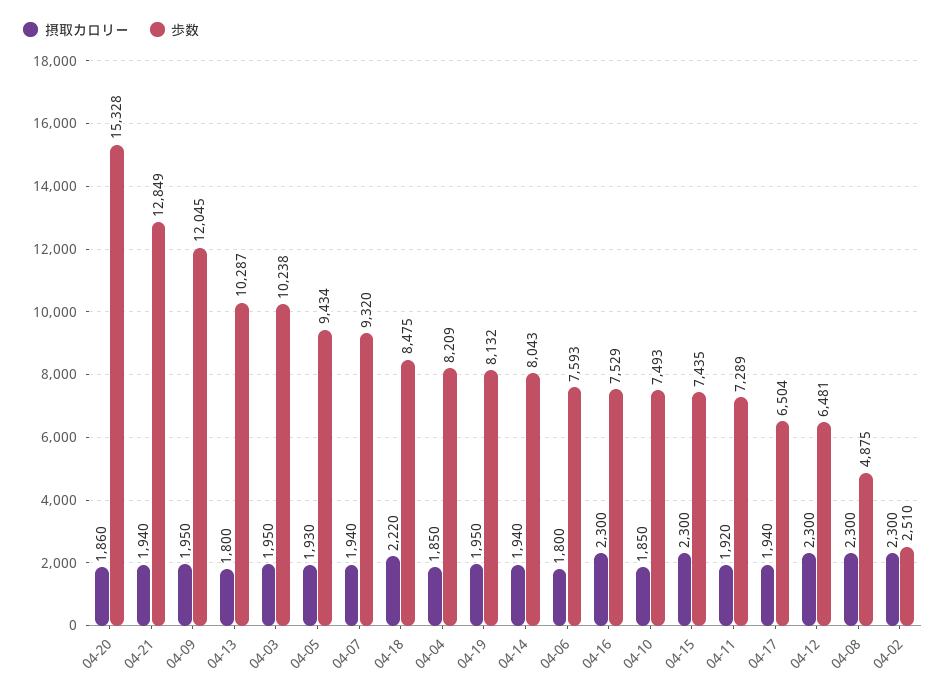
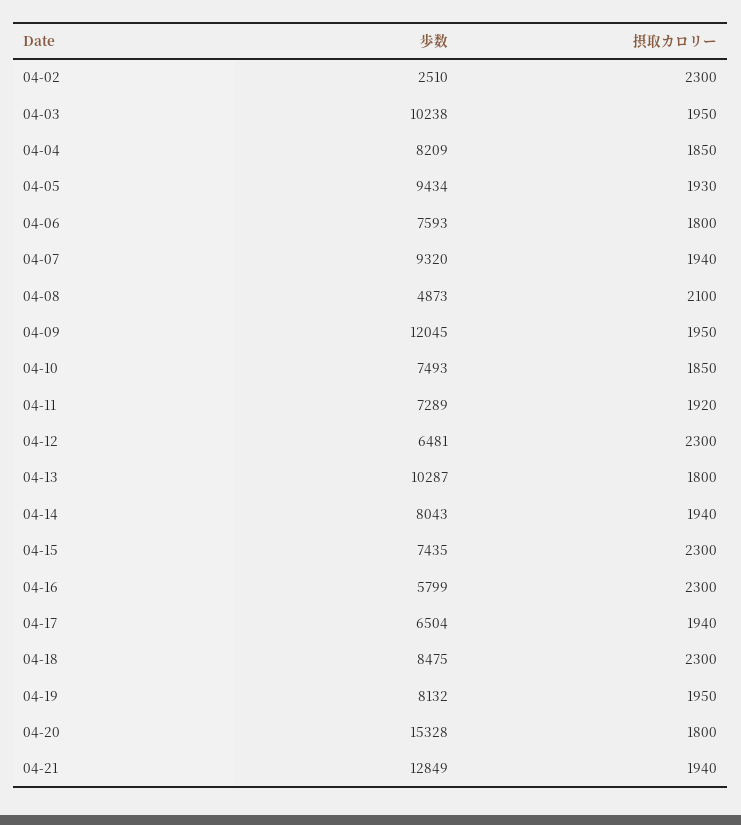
  {
    "摂取カロリー": {
-     "04-20": 1860,
+     "04-20": 1800,
      "04-21": 1940,
      "04-09": 1950,
      "04-13": 1800,
      "04-03": 1950,
      "04-05": 1930,
      "04-07": 1940,
-     "04-18": 2220,
+     "04-18": 2300,
      "04-04": 1850,
      "04-19": 1950,
      "04-14": 1940,
      "04-06": 1800,
      "04-16": 2300,
      "04-10": 1850,
      "04-15": 2300,
      "04-11": 1920,
      "04-17": 1940,
      "04-12": 2300,
-     "04-08": 2300,
+     "04-08": 2100,
      "04-02": 2300
    },
    "歩数": {
      "04-20": 15328,
      "04-21": 12849,
      "04-09": 12045,
      "04-13": 10287,
      "04-03": 10238,
      "04-05": 9434,
      "04-07": 9320,
      "04-18": 8475,
      "04-04": 8209,
      "04-19": 8132,
      "04-14": 8043,
      "04-06": 7593,
-     "04-16": 7529,
+     "04-16": 5799,
      "04-10": 7493,
      "04-15": 7435,
      "04-11": 7289,
      "04-17": 6504,
      "04-12": 6481,
-     "04-08": 4875,
+     "04-08": 4873,
      "04-02": 2510
    }
  }

